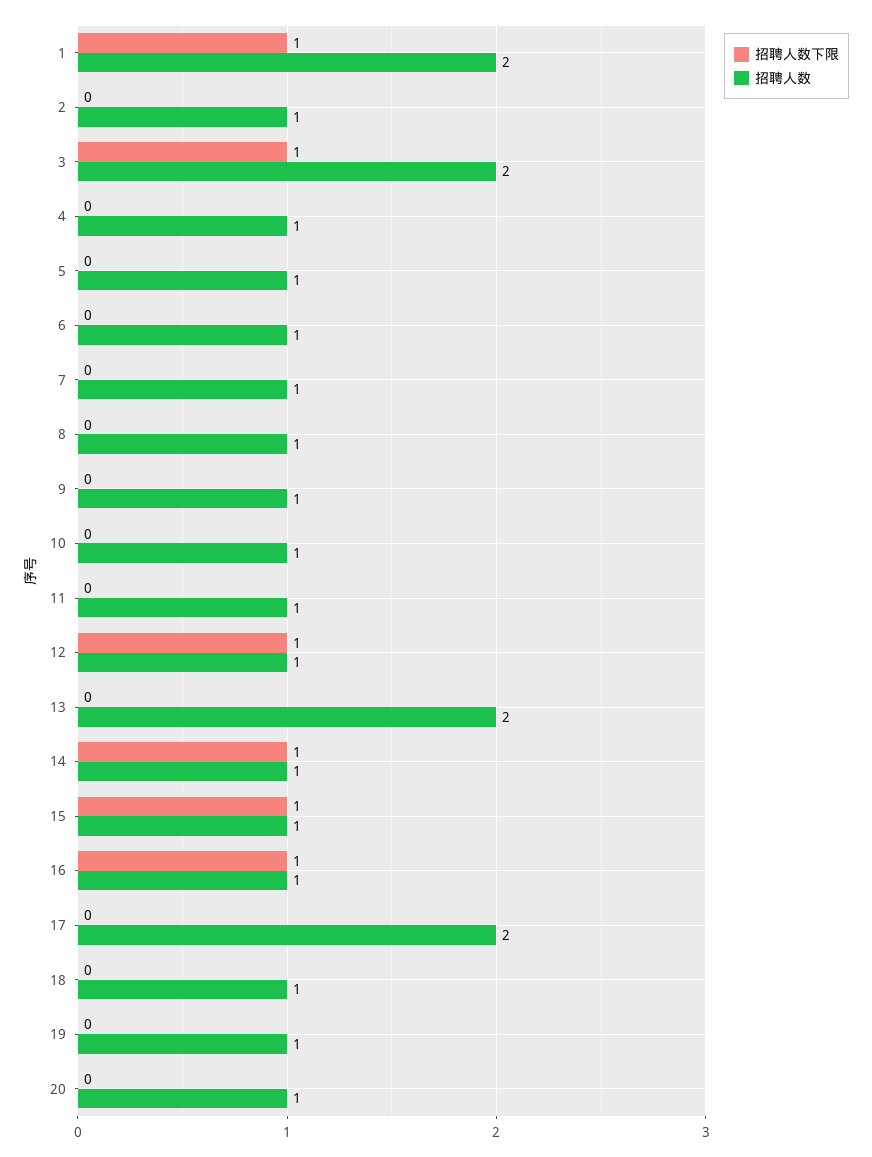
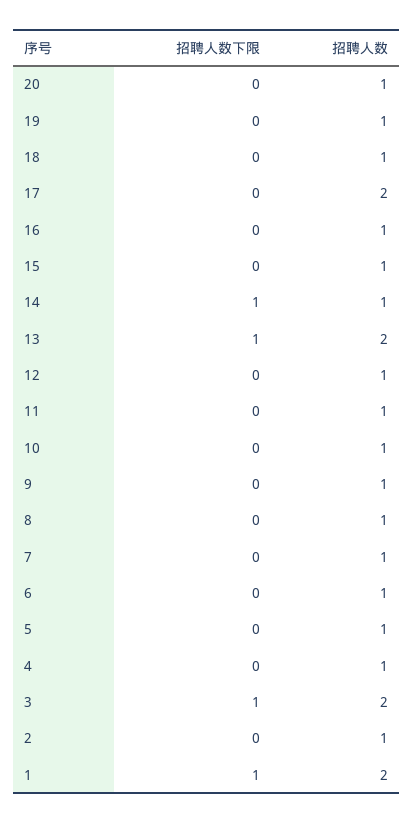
  {
    "招聘人数下限": {
      "1": 1,
      "2": 0,
      "3": 1,
      "4": 0,
      "5": 0,
      "6": 0,
      "7": 0,
      "8": 0,
      "9": 0,
      "10": 0,
      "11": 0,
-     "12": 1,
+     "12": 0,
-     "13": 0,
+     "13": 1,
      "14": 1,
-     "15": 1,
+     "15": 0,
-     "16": 1,
+     "16": 0,
      "17": 0,
      "18": 0,
      "19": 0,
      "20": 0
    },
    "招聘人数": {
      "1": 2,
      "2": 1,
      "3": 2,
      "4": 1,
      "5": 1,
      "6": 1,
      "7": 1,
      "8": 1,
      "9": 1,
      "10": 1,
      "11": 1,
      "12": 1,
      "13": 2,
      "14": 1,
      "15": 1,
      "16": 1,
      "17": 2,
      "18": 1,
      "19": 1,
      "20": 1
    }
  }

